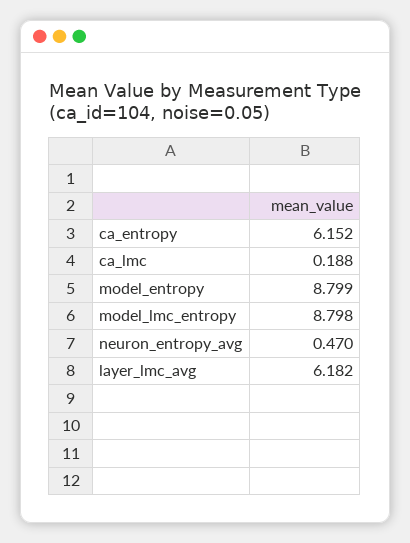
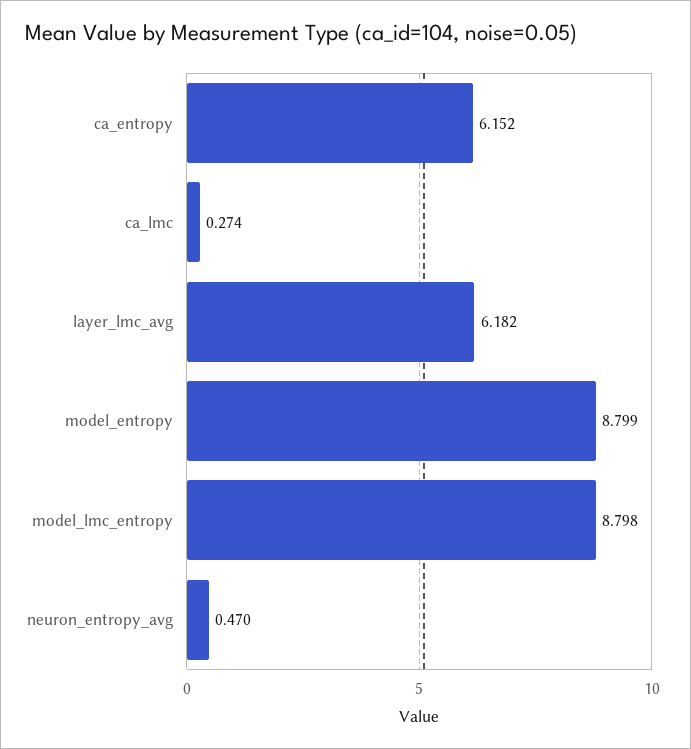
  {
    "ca_entropy": 6.152,
-   "ca_lmc": 0.188,
+   "ca_lmc": 0.274,
    "model_entropy": 8.799,
    "model_lmc_entropy": 8.798,
    "neuron_entropy_avg": 0.47,
    "layer_lmc_avg": 6.182
  }

